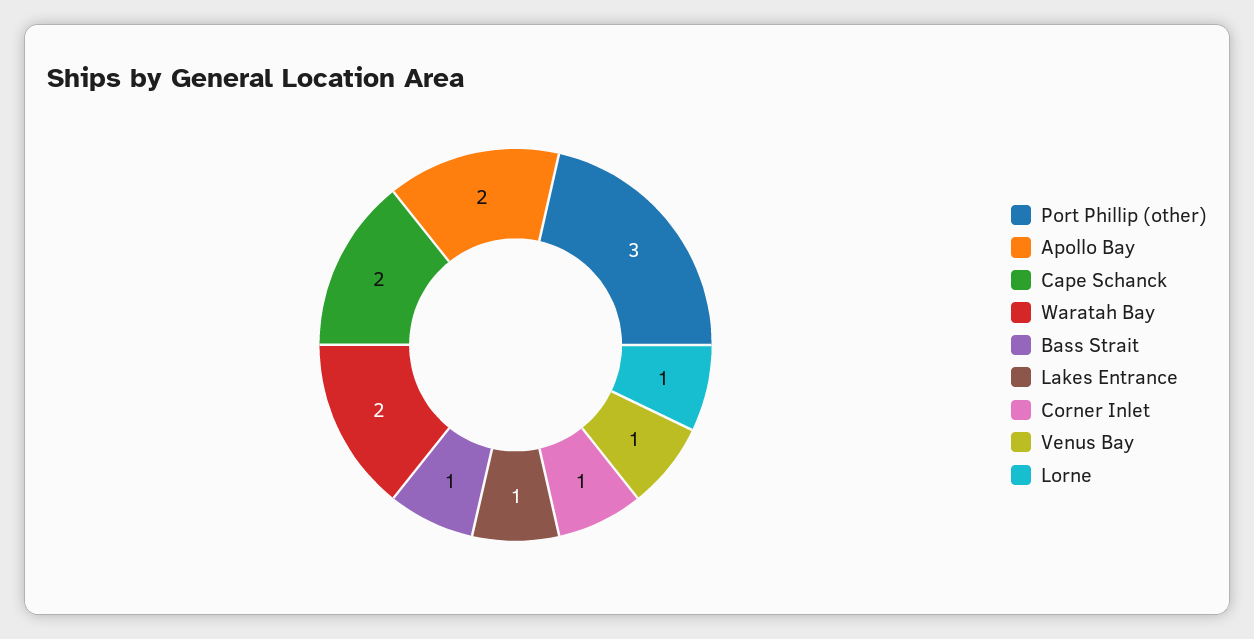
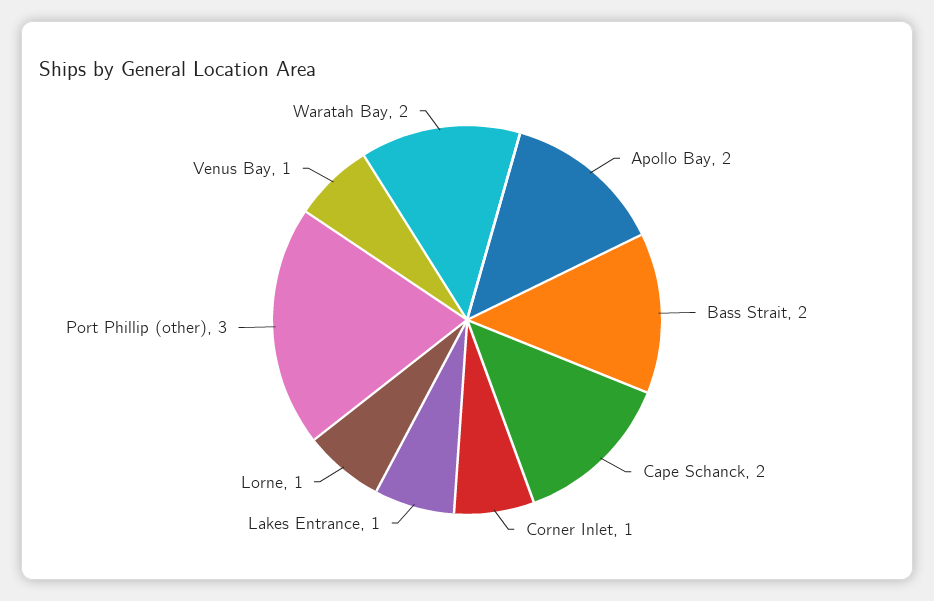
  {
    "Port Phillip (other)": 3,
    "Apollo Bay": 2,
    "Cape Schanck": 2,
    "Waratah Bay": 2,
-   "Bass Strait": 1,
+   "Bass Strait": 2,
    "Lakes Entrance": 1,
    "Corner Inlet": 1,
    "Venus Bay": 1,
    "Lorne": 1
  }

